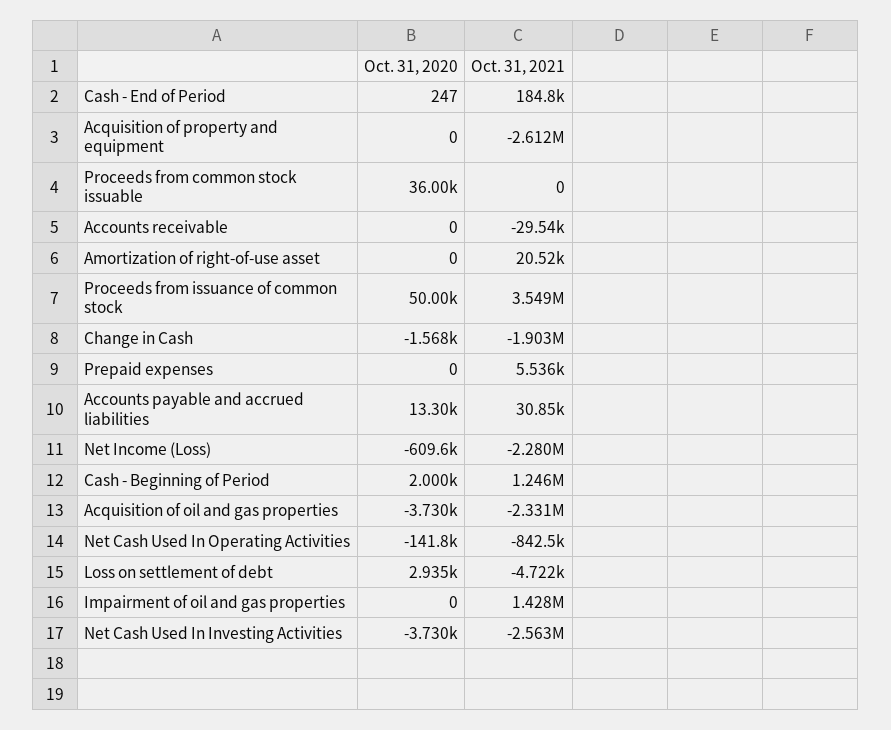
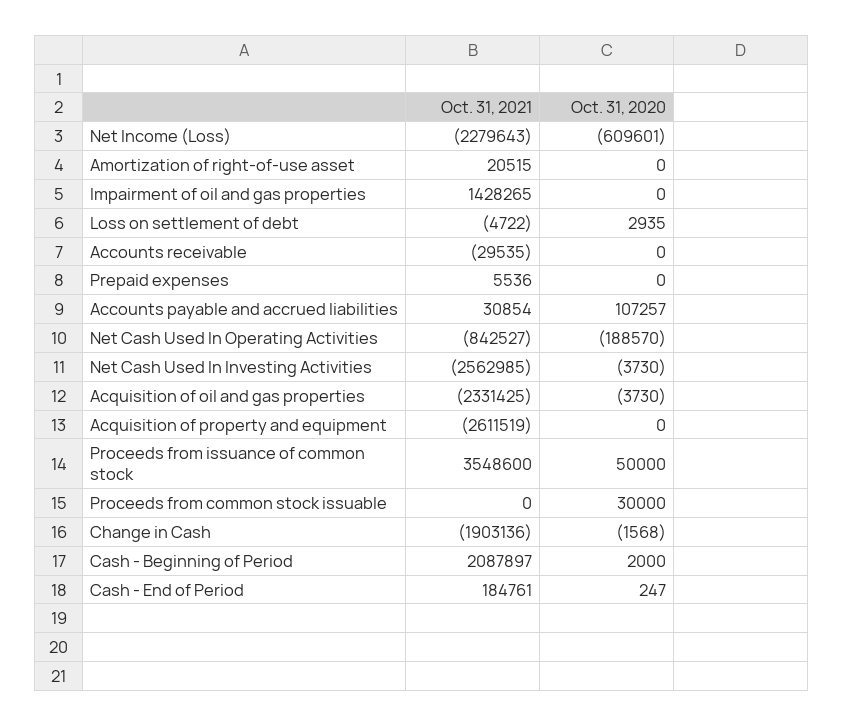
  {
    "Oct. 31, 2020": {
      "Cash - End of Period": 247,
      "Acquisition of property and equipment": 0,
-     "Proceeds from common stock issuable": 36000,
+     "Proceeds from common stock issuable": 30000,
      "Accounts receivable": 0,
      "Amortization of right-of-use asset": 0,
      "Proceeds from issuance of common stock": 50000,
      "Change in Cash": -1568,
      "Prepaid expenses": 0,
-     "Accounts payable and accrued liabilities": 13300,
+     "Accounts payable and accrued liabilities": 107257,
      "Net Income (Loss)": -609601,
      "Cash - Beginning of Period": 2000,
      "Acquisition of oil and gas properties": -3730,
-     "Net Cash Used In Operating Activities": -141800,
+     "Net Cash Used In Operating Activities": -188570,
      "Loss on settlement of debt": 2935,
      "Impairment of oil and gas properties": 0,
      "Net Cash Used In Investing Activities": -3730
    },
    "Oct. 31, 2021": {
      "Cash - End of Period": 184761,
      "Acquisition of property and equipment": -2611519,
      "Proceeds from common stock issuable": 0,
      "Accounts receivable": -29535,
      "Amortization of right-of-use asset": 20515,
      "Proceeds from issuance of common stock": 3548600,
      "Change in Cash": -1903136,
      "Prepaid expenses": 5536,
      "Accounts payable and accrued liabilities": 30854,
      "Net Income (Loss)": -2279643,
-     "Cash - Beginning of Period": 1246000,
+     "Cash - Beginning of Period": 2087897,
      "Acquisition of oil and gas properties": -2331425,
      "Net Cash Used In Operating Activities": -842527,
      "Loss on settlement of debt": -4722,
      "Impairment of oil and gas properties": 1428265,
      "Net Cash Used In Investing Activities": -2562985
    }
  }

